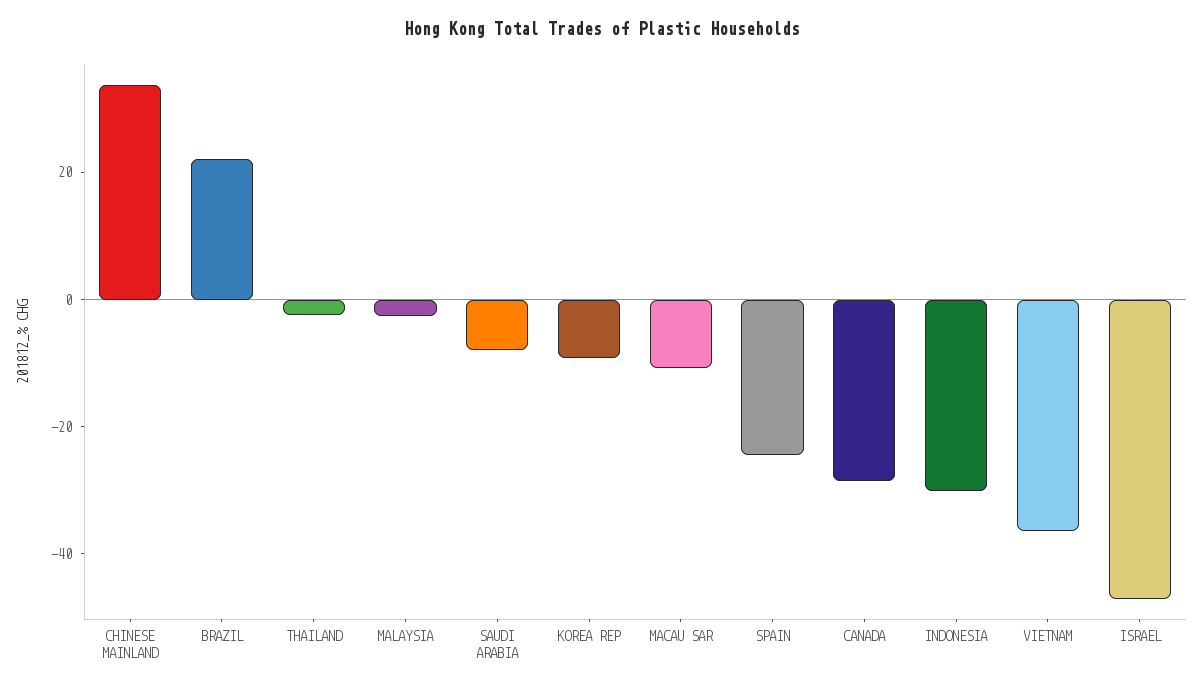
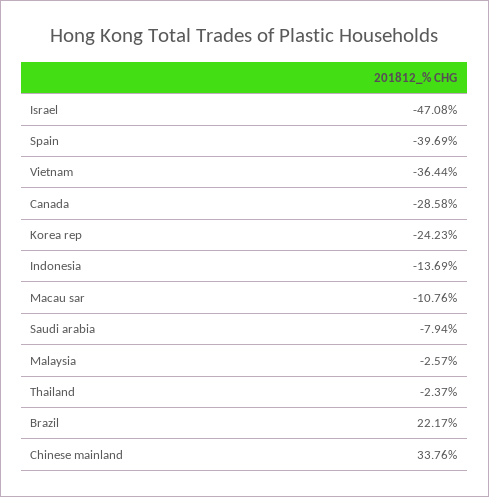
  {
    "CHINESE MAINLAND": 33.76,
    "BRAZIL": 22.17,
    "THAILAND": -2.37,
    "MALAYSIA": -2.57,
    "SAUDI ARABIA": -7.94,
-   "KOREA REP": -10,
+   "KOREA REP": -24.23,
    "MACAU SAR": -10.76,
-   "SPAIN": -25,
+   "SPAIN": -39.69,
    "CANADA": -28.58,
-   "INDONESIA": -30,
+   "INDONESIA": -13.69,
    "VIETNAM": -36.44,
    "ISRAEL": -47.08
  }

